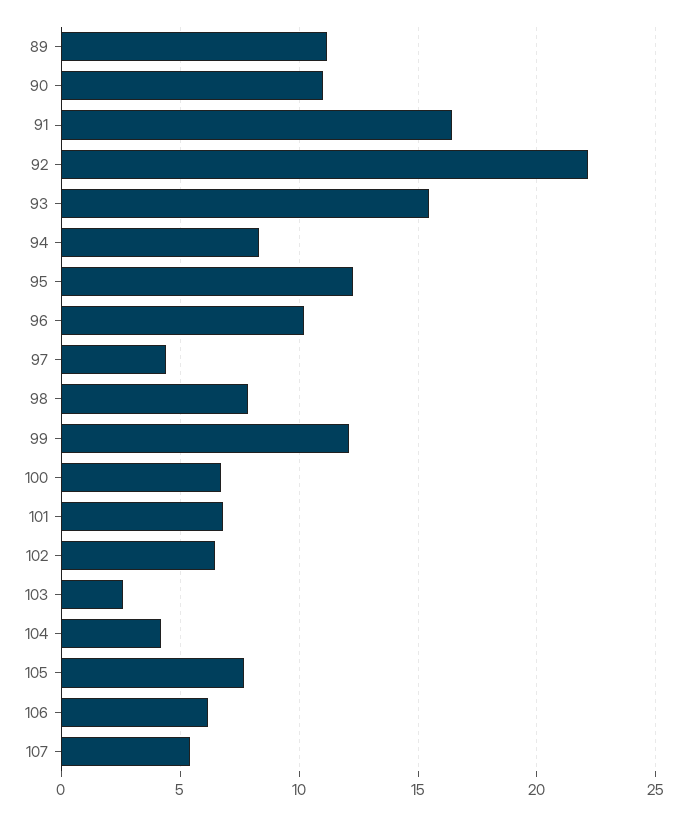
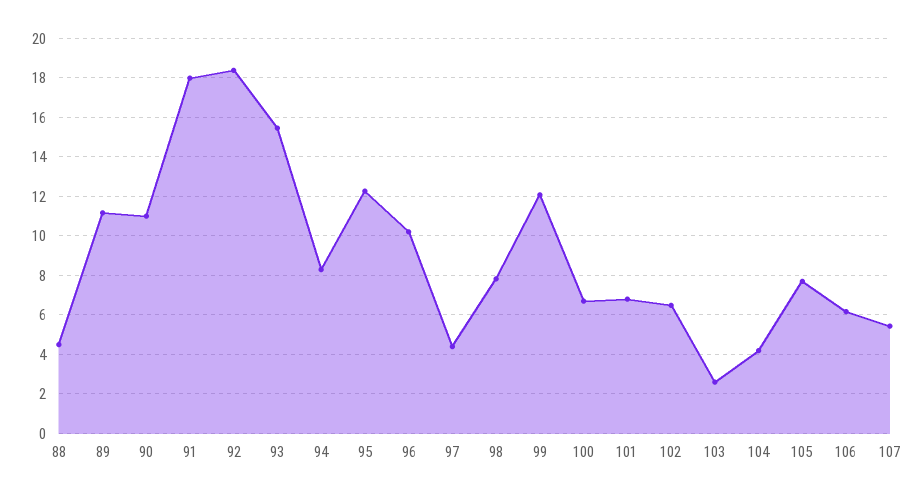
  {
    "89": 11,
    "90": 11,
-   "91": 16.5,
+   "91": 18,
-   "92": 22,
+   "92": 18.5,
    "93": 15.5,
    "94": 8.5,
    "95": 12.5,
    "96": 10,
    "97": 4.5,
    "98": 8,
    "99": 12,
    "100": 6.5,
    "101": 7,
    "102": 6.5,
    "103": 2.5,
    "104": 4,
    "105": 7.5,
    "106": 6,
-   "107": 5.5
+   "107": 5.5,
+   "88": 4.5
  }

